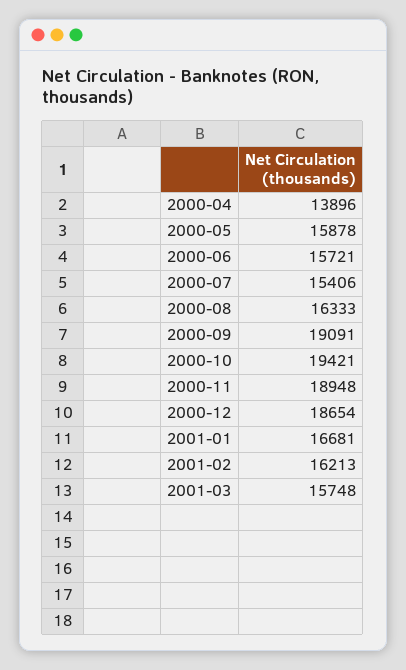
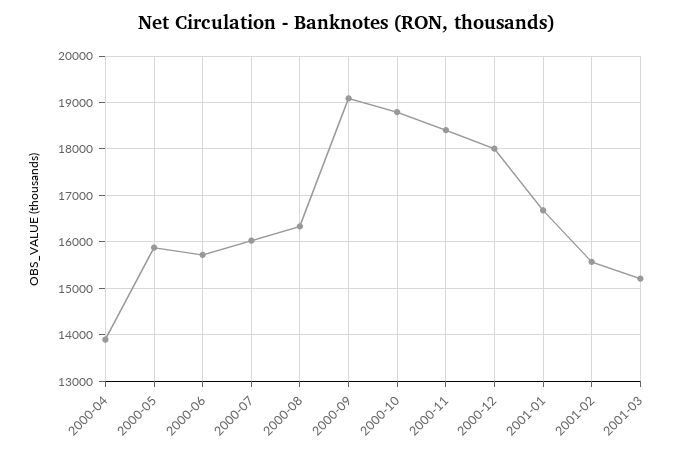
  {
    "2000-04": 13896,
    "2000-05": 15878,
    "2000-06": 15721,
-   "2000-07": 15406,
+   "2000-07": 16000,
    "2000-08": 16333,
    "2000-09": 19091,
-   "2000-10": 19421,
+   "2000-10": 18800,
-   "2000-11": 18948,
+   "2000-11": 18400,
-   "2000-12": 18654,
+   "2000-12": 18000,
    "2001-01": 16681,
-   "2001-02": 16213,
+   "2001-02": 15600,
-   "2001-03": 15748
+   "2001-03": 15200
  }

